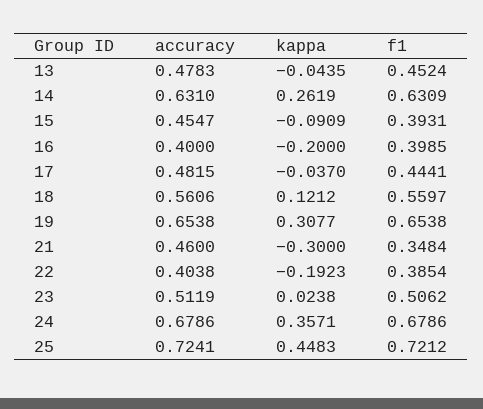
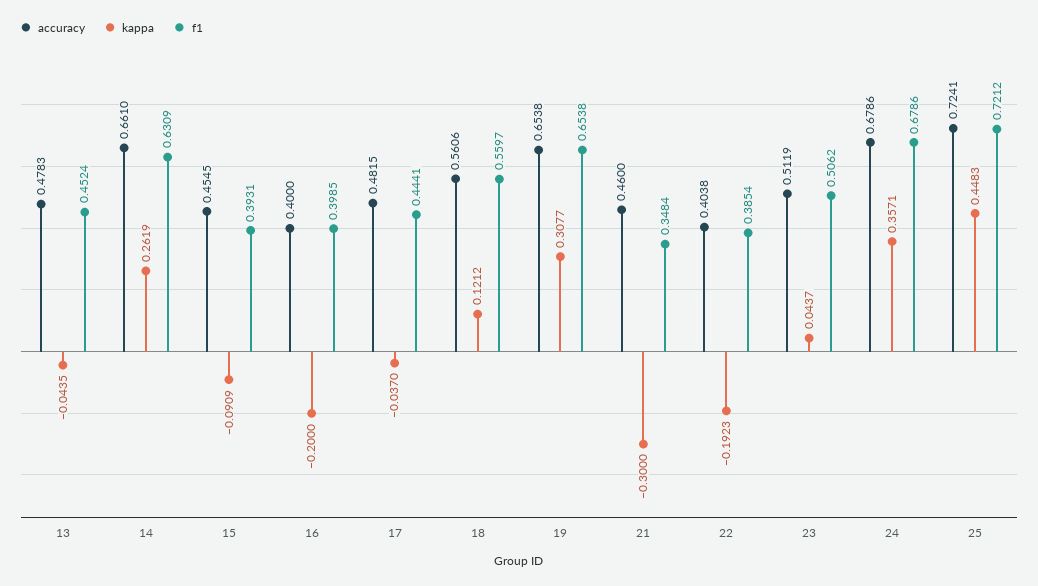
  {
    "accuracy": {
      "13": 0.4783,
-     "14": 0.631,
+     "14": 0.661,
-     "15": 0.4547,
+     "15": 0.4545,
      "16": 0.4,
      "17": 0.4815,
      "18": 0.5606,
      "19": 0.6538,
      "21": 0.46,
      "22": 0.4038,
      "23": 0.5119,
      "24": 0.6786,
      "25": 0.7241
    },
    "kappa": {
      "13": -0.0435,
      "14": 0.2619,
      "15": -0.0909,
      "16": -0.2,
      "17": -0.037,
      "18": 0.1212,
      "19": 0.3077,
      "21": -0.3,
      "22": -0.1923,
-     "23": 0.0238,
+     "23": 0.0437,
      "24": 0.3571,
      "25": 0.4483
    },
    "f1": {
      "13": 0.4524,
      "14": 0.6309,
      "15": 0.3931,
      "16": 0.3985,
      "17": 0.4441,
      "18": 0.5597,
      "19": 0.6538,
      "21": 0.3484,
      "22": 0.3854,
      "23": 0.5062,
      "24": 0.6786,
      "25": 0.7212
    }
  }

